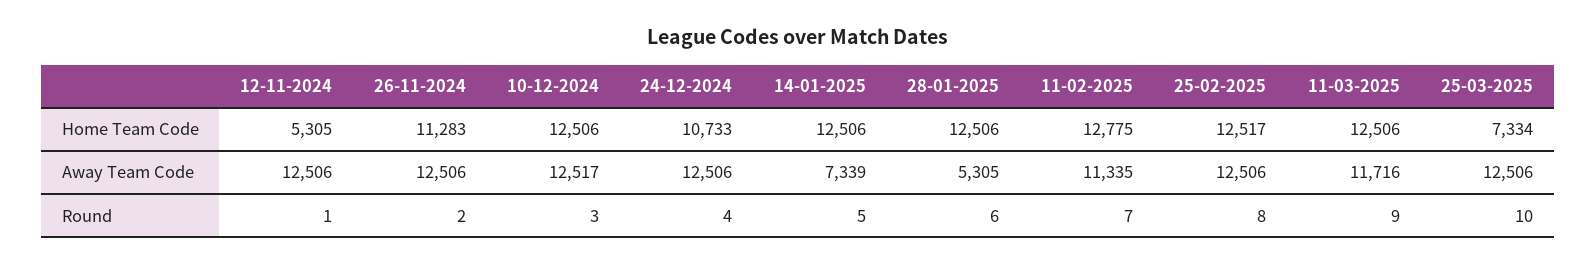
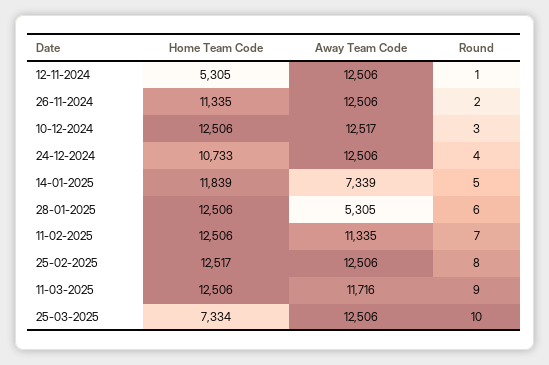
  {
    "12-11-2024": {
      "Home Team Code": 5305,
      "Away Team Code": 12506,
      "Round": 1
    },
    "26-11-2024": {
-     "Home Team Code": 11283,
+     "Home Team Code": 11335,
      "Away Team Code": 12506,
      "Round": 2
    },
    "10-12-2024": {
      "Home Team Code": 12506,
      "Away Team Code": 12517,
      "Round": 3
    },
    "24-12-2024": {
      "Home Team Code": 10733,
      "Away Team Code": 12506,
      "Round": 4
    },
    "14-01-2025": {
-     "Home Team Code": 12506,
+     "Home Team Code": 11839,
      "Away Team Code": 7339,
      "Round": 5
    },
    "28-01-2025": {
      "Home Team Code": 12506,
      "Away Team Code": 5305,
      "Round": 6
    },
    "11-02-2025": {
-     "Home Team Code": 12775,
+     "Home Team Code": 12506,
      "Away Team Code": 11335,
      "Round": 7
    },
    "25-02-2025": {
      "Home Team Code": 12517,
      "Away Team Code": 12506,
      "Round": 8
    },
    "11-03-2025": {
      "Home Team Code": 12506,
      "Away Team Code": 11716,
      "Round": 9
    },
    "25-03-2025": {
      "Home Team Code": 7334,
      "Away Team Code": 12506,
      "Round": 10
    }
  }

